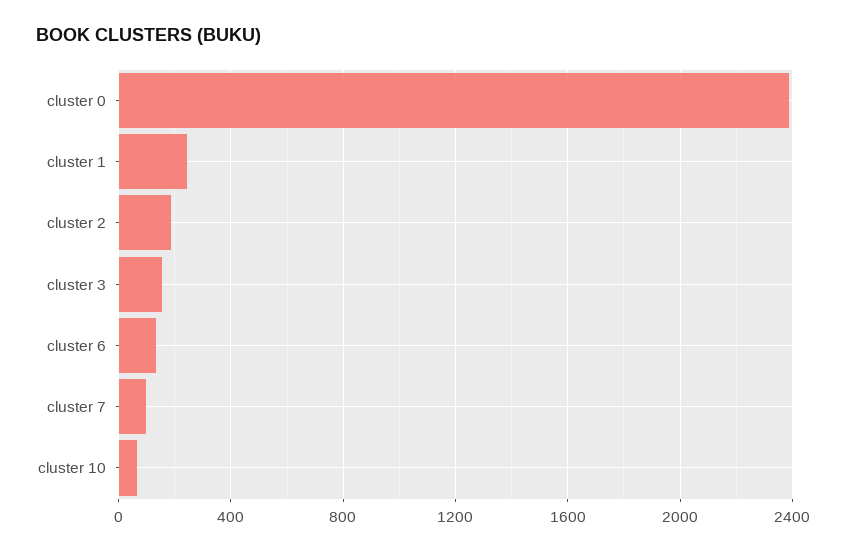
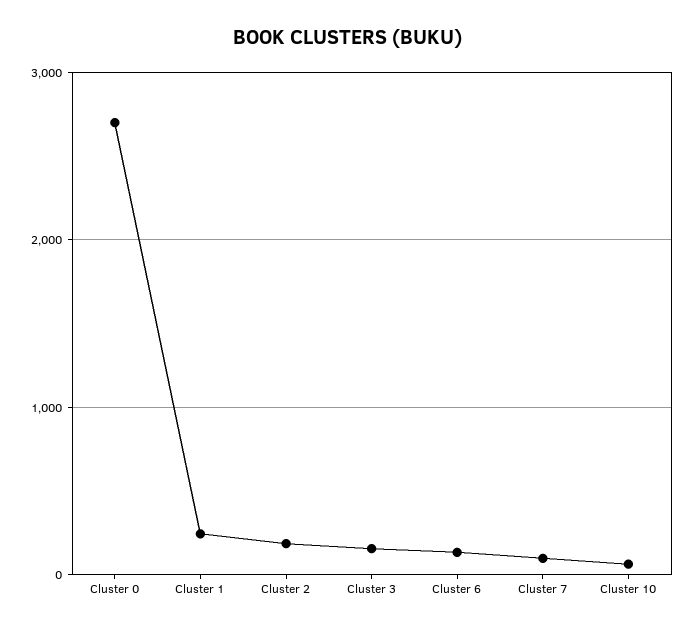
  {
-   "cluster 0": 2400,
+   "cluster 0": 2700,
    "cluster 1": 250,
    "cluster 2": 200,
    "cluster 3": 150,
    "cluster 6": 150,
    "cluster 7": 100,
    "cluster 10": 50
  }

